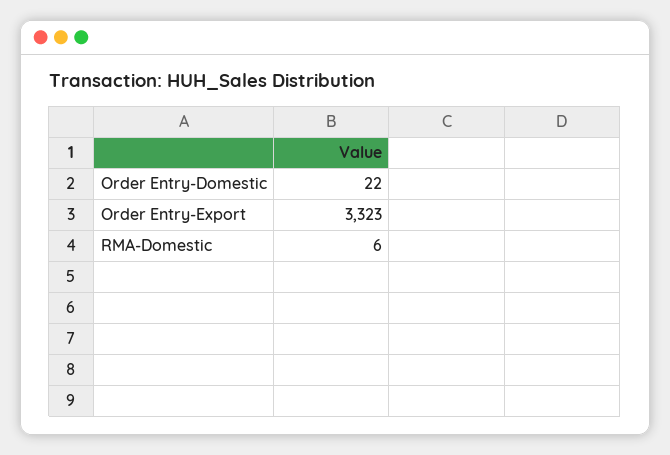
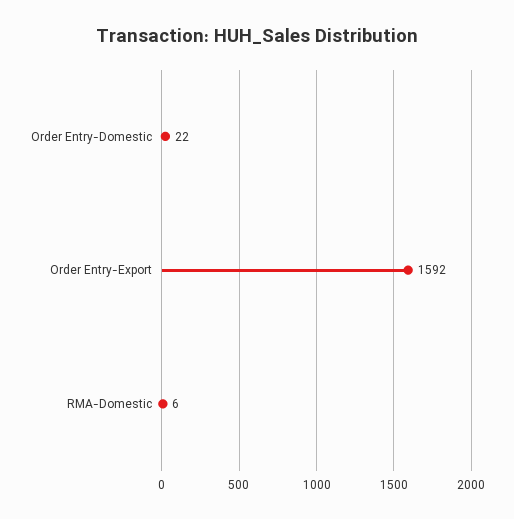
  {
    "Order Entry-Domestic": 22,
-   "Order Entry-Export": 3323,
+   "Order Entry-Export": 1592,
    "RMA-Domestic": 6
  }

